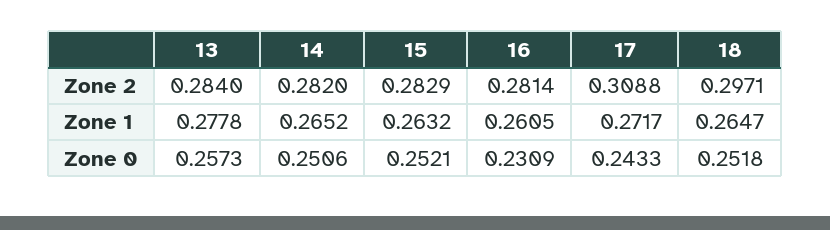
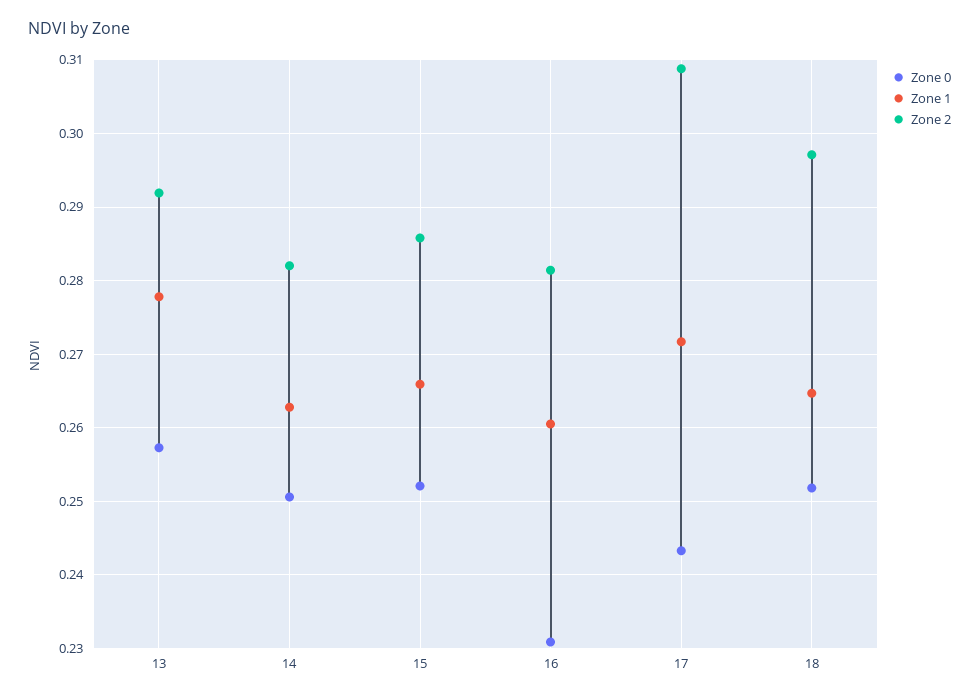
  {
    "Zone 2": {
-     "13": 0.284,
+     "13": 0.292,
      "14": 0.282,
-     "15": 0.2829,
+     "15": 0.286,
      "16": 0.2814,
      "17": 0.3088,
      "18": 0.2971
    },
    "Zone 1": {
      "13": 0.2778,
-     "14": 0.2652,
+     "14": 0.263,
-     "15": 0.2632,
+     "15": 0.266,
      "16": 0.2605,
      "17": 0.2717,
      "18": 0.2647
    },
    "Zone 0": {
      "13": 0.2573,
      "14": 0.2506,
      "15": 0.2521,
      "16": 0.2309,
      "17": 0.2433,
      "18": 0.2518
    }
  }

